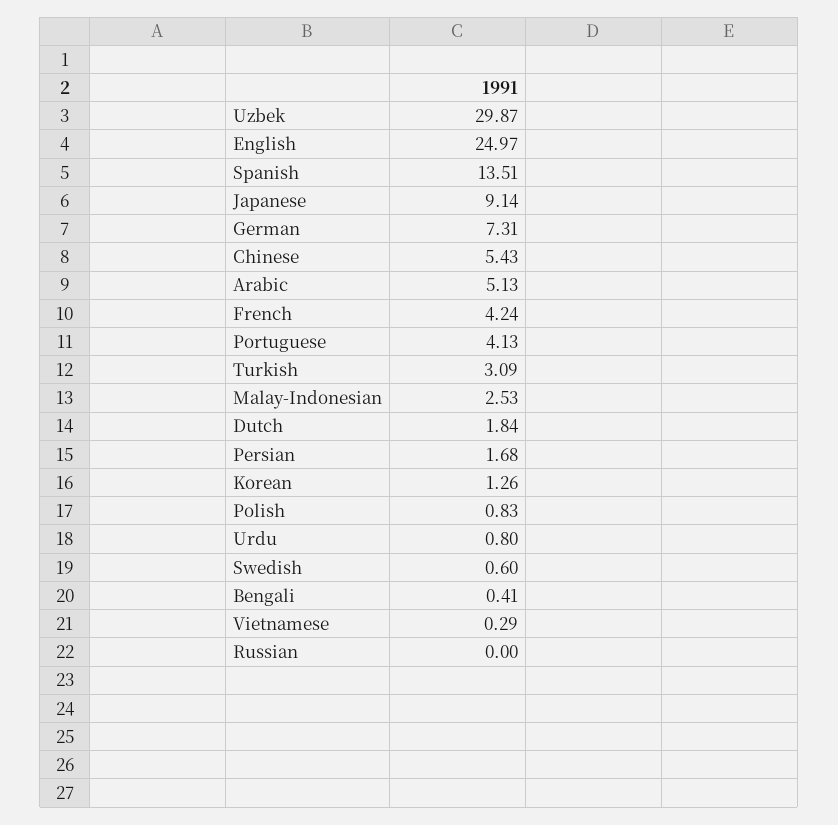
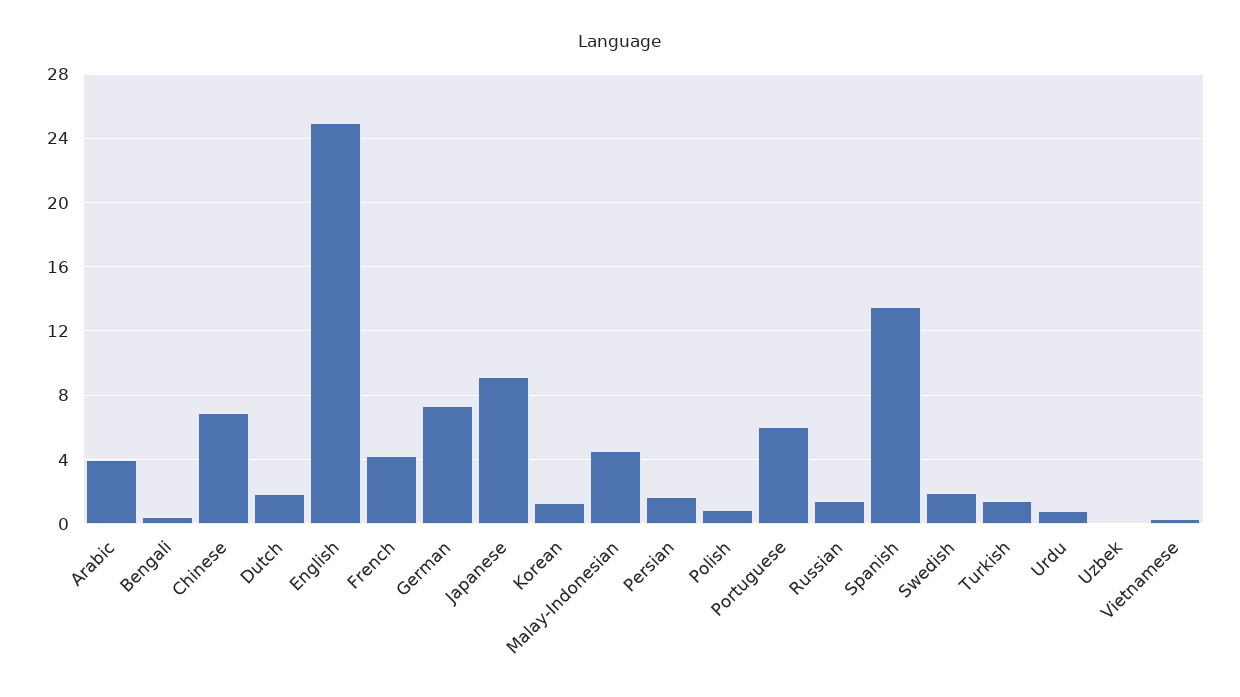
  {
-   "Uzbek": 29.87,
+   "Uzbek": 0,
    "English": 24.97,
    "Spanish": 13.51,
    "Japanese": 9.14,
    "German": 7.31,
-   "Chinese": 5.43,
+   "Chinese": 7,
-   "Arabic": 5.13,
+   "Arabic": 4,
    "French": 4.24,
-   "Portuguese": 4.13,
+   "Portuguese": 6,
-   "Turkish": 3.09,
+   "Turkish": 1.5,
-   "Malay-Indonesian": 2.53,
+   "Malay-Indonesian": 4.5,
    "Dutch": 1.84,
    "Persian": 1.68,
    "Korean": 1.26,
    "Polish": 0.83,
    "Urdu": 0.8,
-   "Swedish": 0.6,
+   "Swedish": 2,
    "Bengali": 0.41,
    "Vietnamese": 0.29,
-   "Russian": 0
+   "Russian": 1.5
  }

